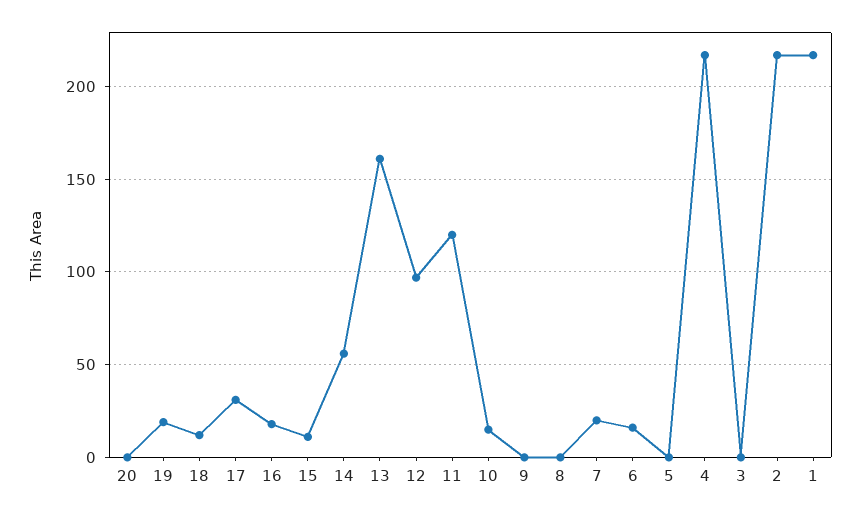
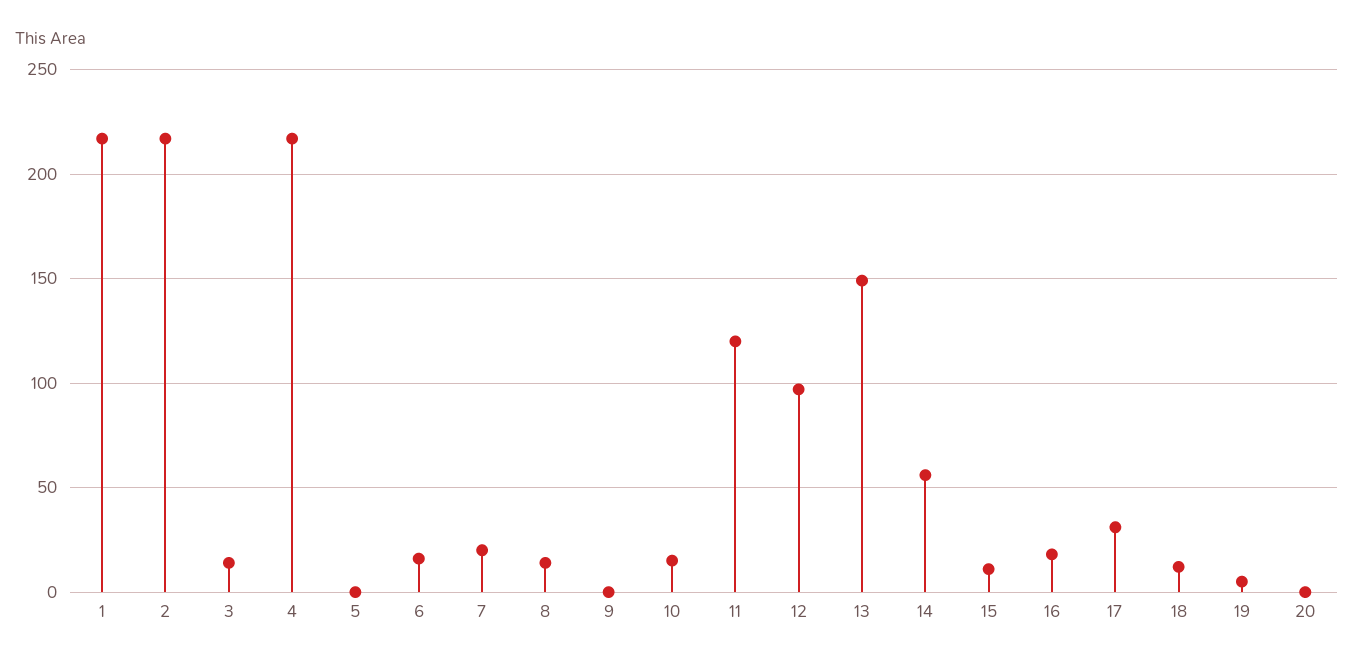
  {
    "20": 0,
-   "19": 20,
+   "19": 5,
    "18": 10,
    "17": 30,
    "16": 20,
    "15": 10,
    "14": 55,
-   "13": 160,
+   "13": 150,
    "12": 95,
    "11": 120,
    "10": 15,
    "9": 0,
-   "8": 0,
+   "8": 15,
    "7": 20,
    "6": 15,
    "5": 0,
    "4": 215,
-   "3": 0,
+   "3": 15,
    "2": 215,
    "1": 215
  }

